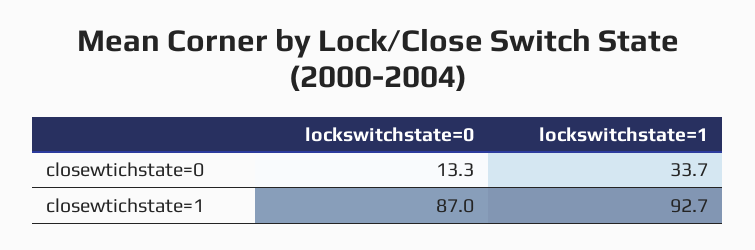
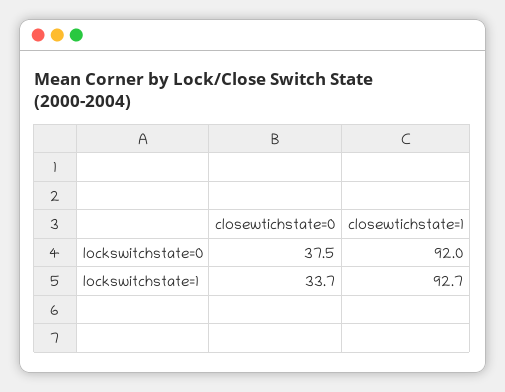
  {
    "lockswitchstate=0": {
-     "closewtichstate=0": 13.3,
+     "closewtichstate=0": 37.5,
-     "closewtichstate=1": 87
+     "closewtichstate=1": 92
    },
    "lockswitchstate=1": {
      "closewtichstate=0": 33.7,
      "closewtichstate=1": 92.7
    }
  }

